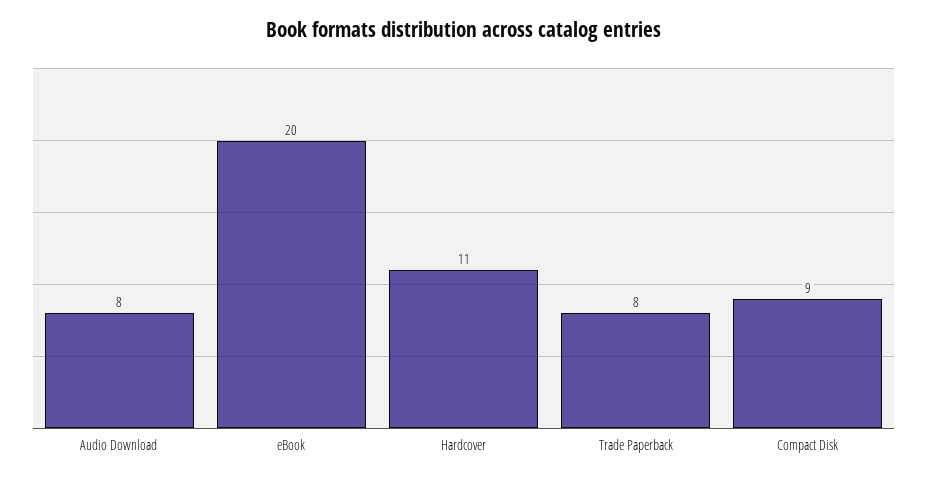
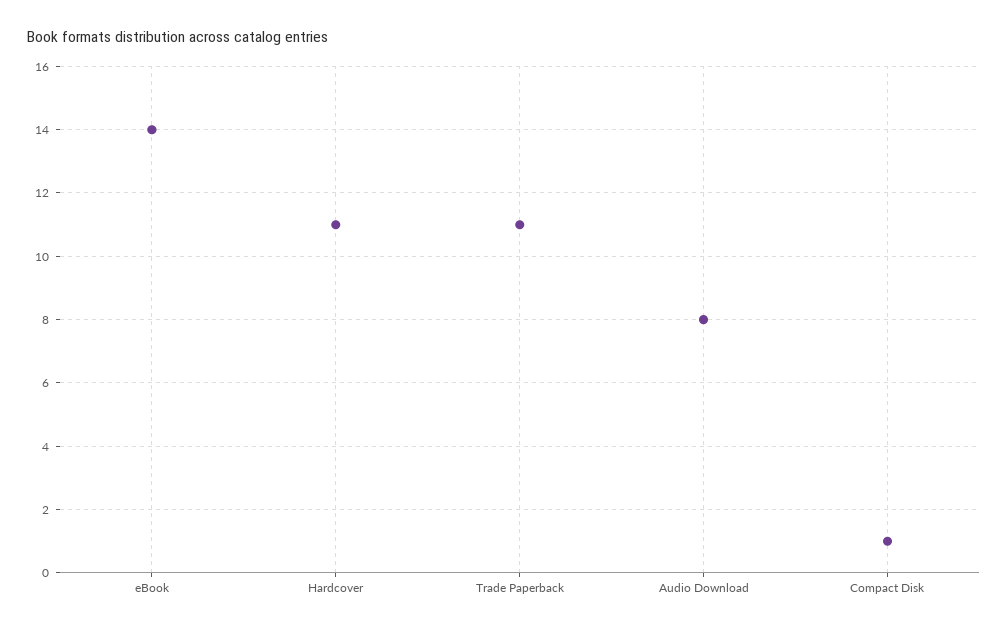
  {
    "Audio Download": 8,
-   "eBook": 20,
+   "eBook": 14,
    "Hardcover": 11,
-   "Trade Paperback": 8,
+   "Trade Paperback": 11,
-   "Compact Disk": 9
+   "Compact Disk": 1
  }

